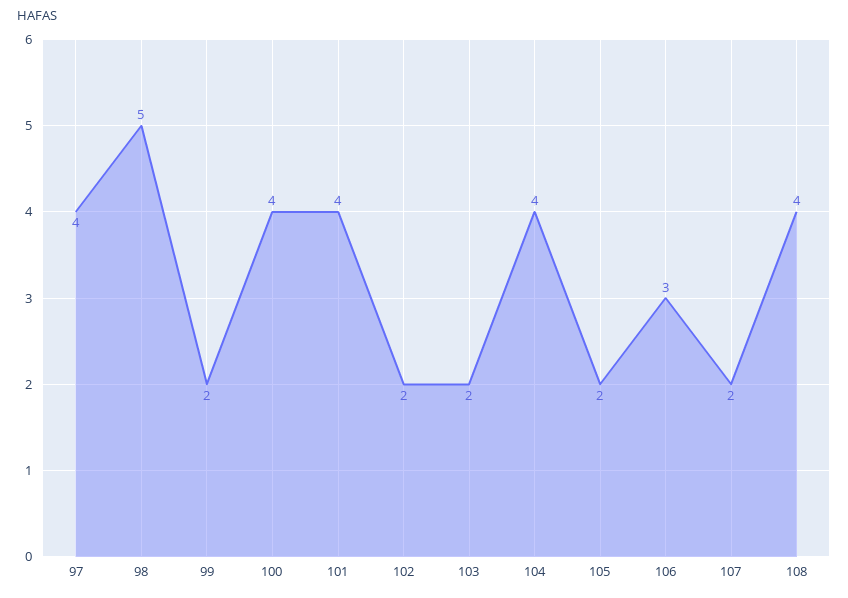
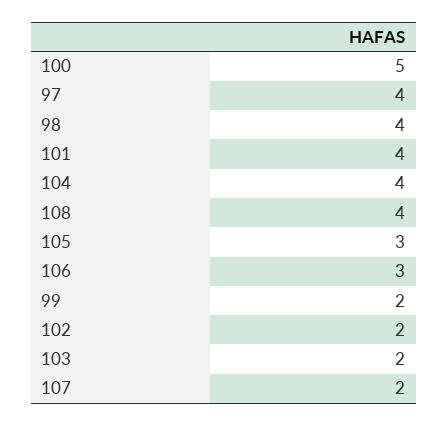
  {
    "97": 4,
-   "98": 5,
+   "98": 4,
    "99": 2,
-   "100": 4,
+   "100": 5,
    "101": 4,
    "102": 2,
    "103": 2,
    "104": 4,
-   "105": 2,
+   "105": 3,
    "106": 3,
    "107": 2,
    "108": 4
  }

